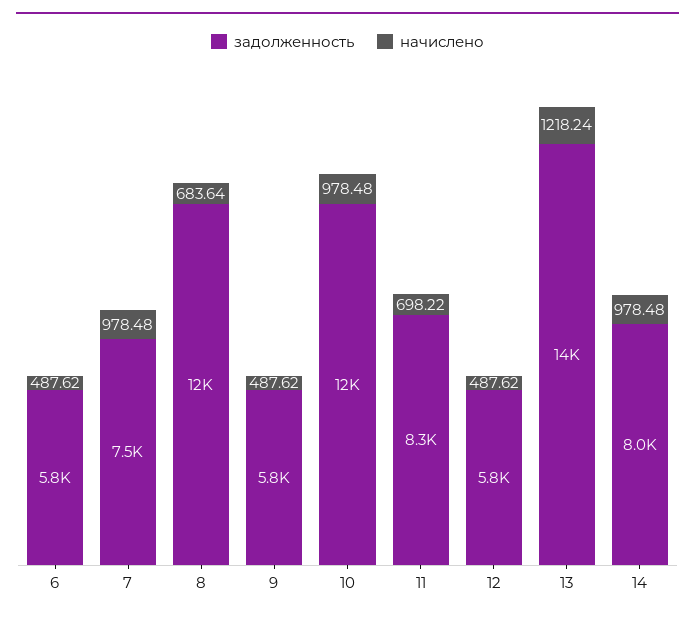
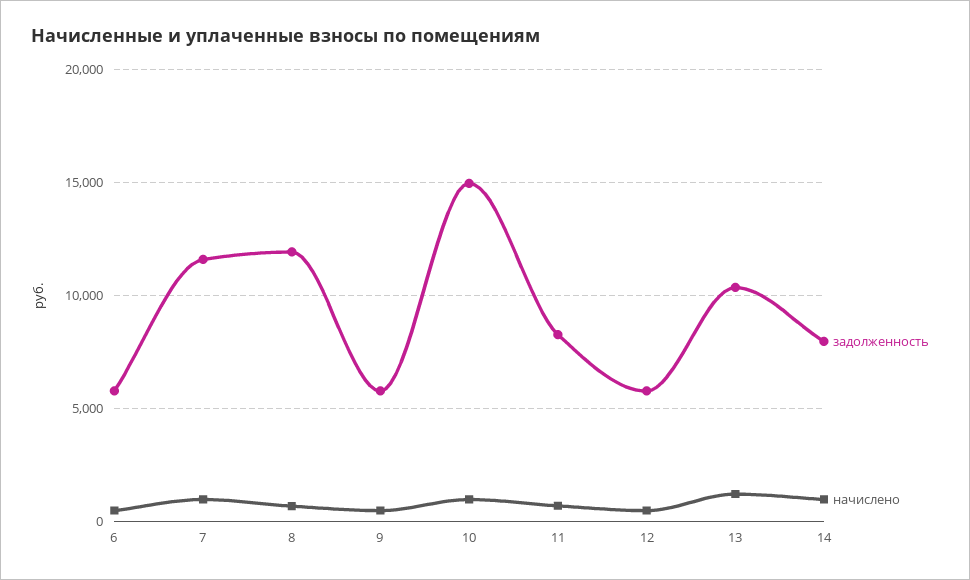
  {
    "задолженность": {
      "6": 5800,
-     "7": 7500,
+     "7": 11500,
      "8": 12000,
      "9": 5800,
-     "10": 12000,
+     "10": 15000,
      "11": 8300,
      "12": 5800,
-     "13": 14000,
+     "13": 10500,
      "14": 8000
    },
    "начислено": {
      "6": 487.62,
      "7": 978.48,
      "8": 683.64,
      "9": 487.62,
      "10": 978.48,
      "11": 698.22,
      "12": 487.62,
      "13": 1218.24,
      "14": 978.48
    }
  }

